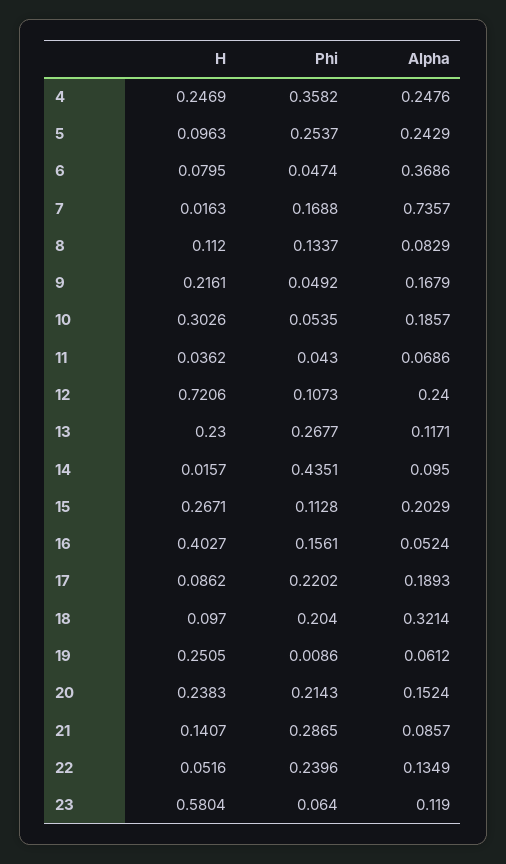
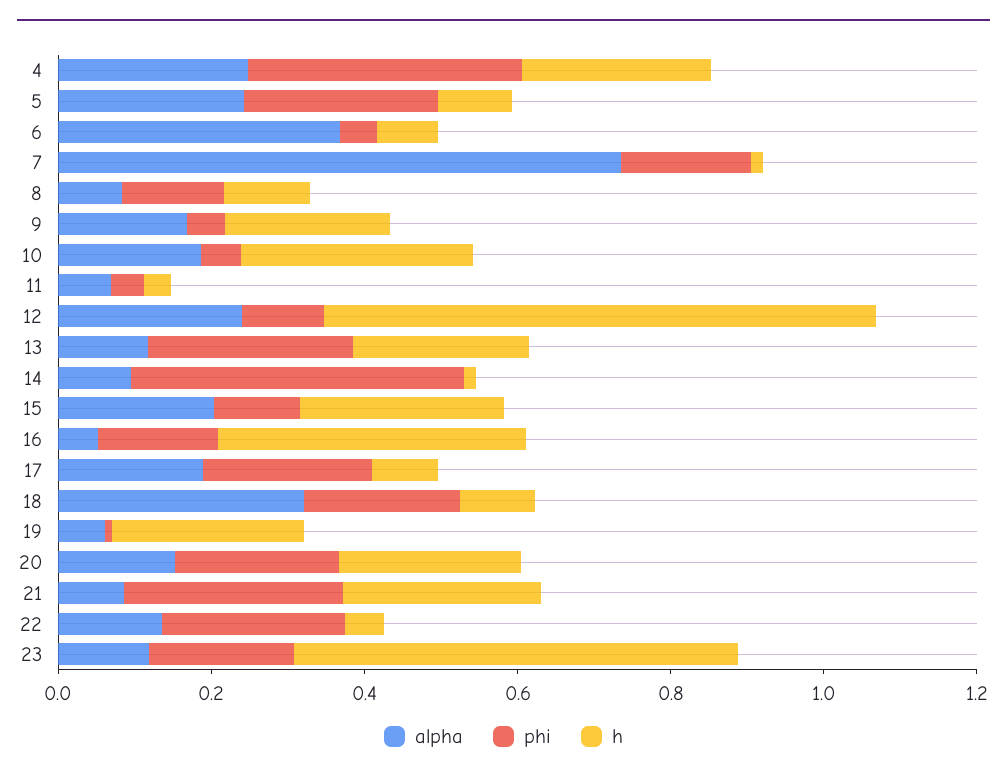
  {
    "H": {
      "4": 0.2469,
      "5": 0.0963,
      "6": 0.0795,
      "7": 0.0163,
      "8": 0.112,
      "9": 0.2161,
      "10": 0.3026,
      "11": 0.0362,
      "12": 0.7206,
      "13": 0.23,
      "14": 0.0157,
      "15": 0.2671,
      "16": 0.4027,
      "17": 0.0862,
      "18": 0.097,
      "19": 0.2505,
      "20": 0.2383,
-     "21": 0.1407,
+     "21": 0.25,
      "22": 0.0516,
      "23": 0.5804
    },
    "Phi": {
      "4": 0.3582,
      "5": 0.2537,
      "6": 0.0474,
      "7": 0.1688,
      "8": 0.1337,
      "9": 0.0492,
      "10": 0.0535,
      "11": 0.043,
      "12": 0.1073,
      "13": 0.2677,
      "14": 0.4351,
      "15": 0.1128,
      "16": 0.1561,
      "17": 0.2202,
      "18": 0.204,
      "19": 0.0086,
      "20": 0.2143,
      "21": 0.2865,
      "22": 0.2396,
-     "23": 0.064
+     "23": 0.2
    },
    "Alpha": {
      "4": 0.2476,
      "5": 0.2429,
      "6": 0.3686,
      "7": 0.7357,
      "8": 0.0829,
      "9": 0.1679,
      "10": 0.1857,
      "11": 0.0686,
      "12": 0.24,
      "13": 0.1171,
      "14": 0.095,
      "15": 0.2029,
      "16": 0.0524,
      "17": 0.1893,
      "18": 0.3214,
      "19": 0.0612,
      "20": 0.1524,
      "21": 0.0857,
      "22": 0.1349,
      "23": 0.119
    }
  }

